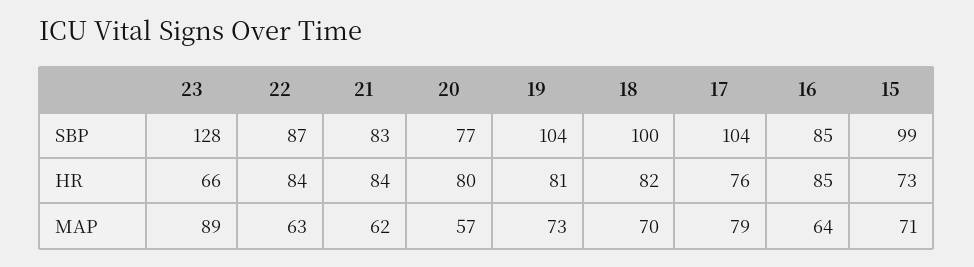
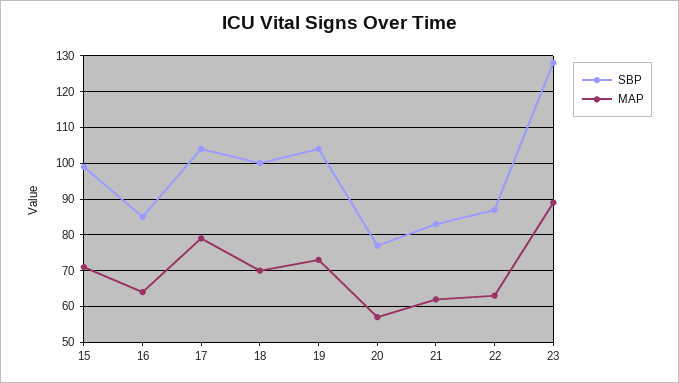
  {
    "SBP": {
      "23": 128,
      "22": 87,
      "21": 83,
      "20": 77,
      "19": 104,
      "18": 100,
      "17": 104,
      "16": 85,
      "15": 99
    },
-   "HR": {
-     "23": 66,
-     "22": 84,
-     "21": 84,
-     "20": 80,
-     "19": 81,
-     "18": 82,
-     "17": 76,
-     "16": 85,
-     "15": 73
-   },
    "MAP": {
      "23": 89,
      "22": 63,
      "21": 62,
      "20": 57,
      "19": 73,
      "18": 70,
      "17": 79,
      "16": 64,
      "15": 71
    }
  }

